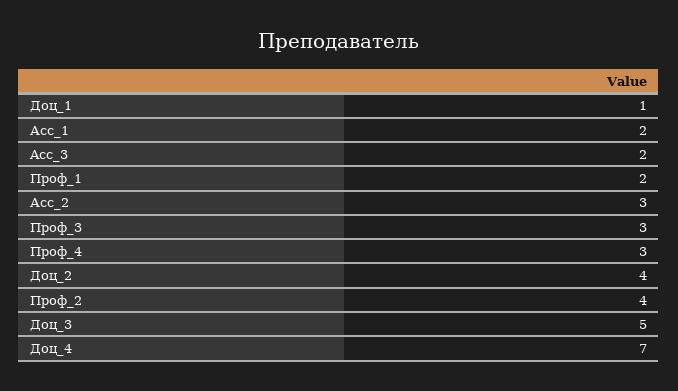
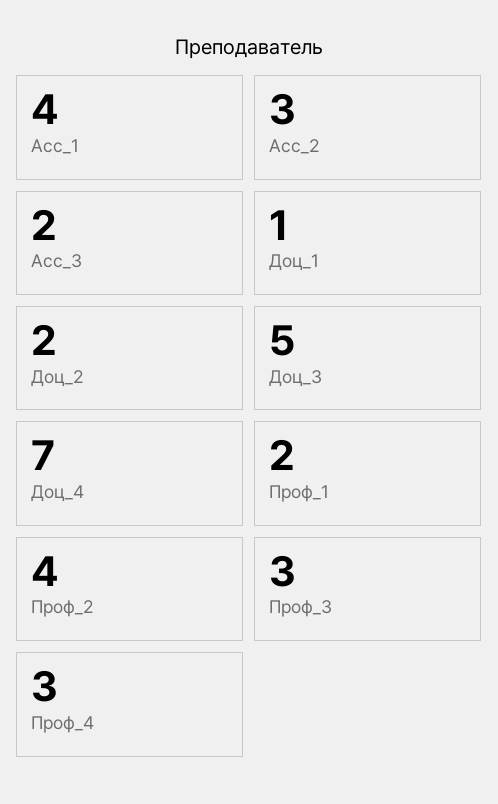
  {
    "Доц_1": 1,
-   "Асс_1": 2,
+   "Асс_1": 4,
    "Acc_3": 2,
    "Проф_1": 2,
    "Асс_2": 3,
    "Проф_3": 3,
    "Проф_4": 3,
-   "Доц_2": 4,
+   "Доц_2": 2,
    "Проф_2": 4,
    "Доц_3": 5,
    "Доц_4": 7
  }

